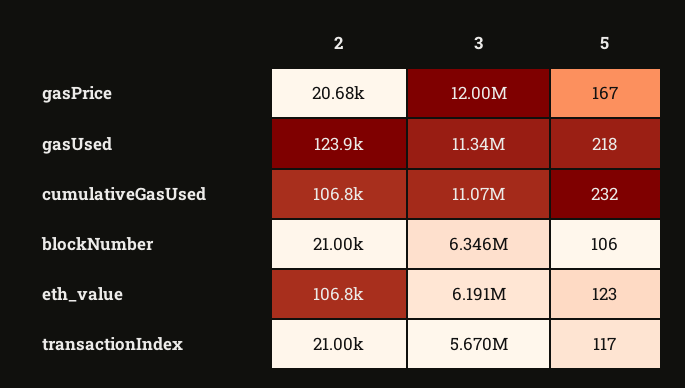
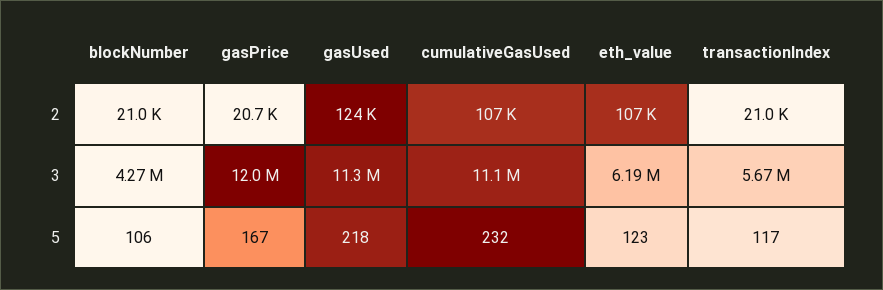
  {
    "2": {
      "gasPrice": 20680,
      "gasUsed": 123900,
      "cumulativeGasUsed": 106800,
      "blockNumber": 21000,
      "eth_value": 106800,
      "transactionIndex": 21000
    },
    "3": {
      "gasPrice": 12000000,
      "gasUsed": 11340000,
      "cumulativeGasUsed": 11070000,
-     "blockNumber": 6346000,
+     "blockNumber": 4270000,
      "eth_value": 6191000,
      "transactionIndex": 5670000
    },
    "5": {
      "gasPrice": 167,
      "gasUsed": 218,
      "cumulativeGasUsed": 232,
      "blockNumber": 106,
      "eth_value": 123,
      "transactionIndex": 117
    }
  }

